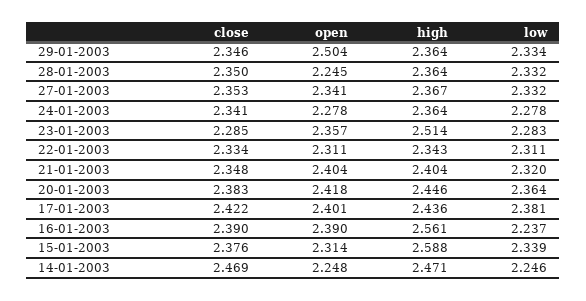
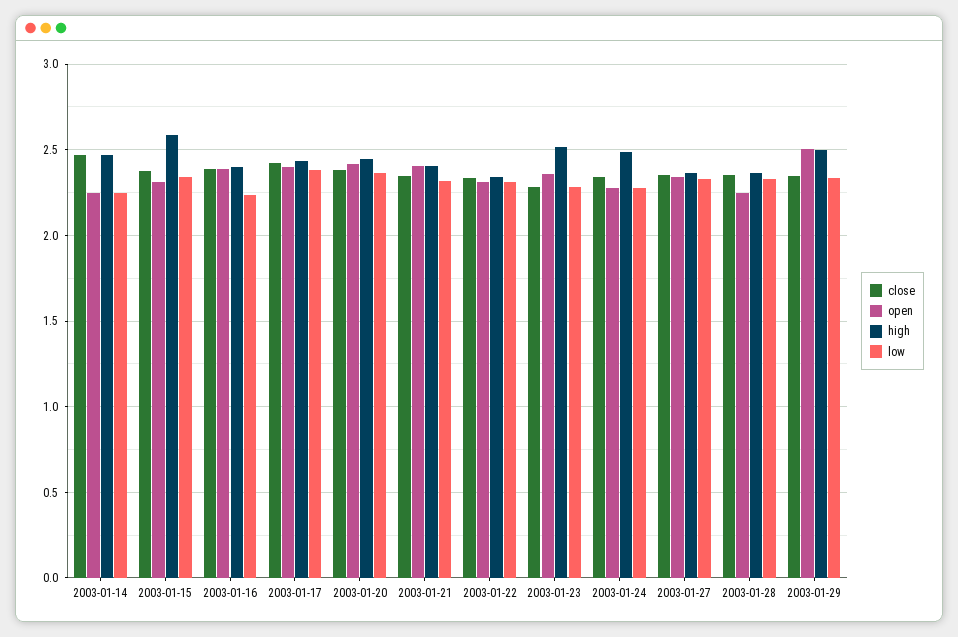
  {
    "close": {
      "29-01-2003": 2.346,
      "28-01-2003": 2.35,
      "27-01-2003": 2.353,
      "24-01-2003": 2.341,
      "23-01-2003": 2.285,
      "22-01-2003": 2.334,
      "21-01-2003": 2.348,
      "20-01-2003": 2.383,
      "17-01-2003": 2.422,
      "16-01-2003": 2.39,
      "15-01-2003": 2.376,
      "14-01-2003": 2.469
    },
    "open": {
      "29-01-2003": 2.504,
      "28-01-2003": 2.245,
      "27-01-2003": 2.341,
      "24-01-2003": 2.278,
      "23-01-2003": 2.357,
      "22-01-2003": 2.311,
      "21-01-2003": 2.404,
      "20-01-2003": 2.418,
      "17-01-2003": 2.401,
      "16-01-2003": 2.39,
      "15-01-2003": 2.314,
      "14-01-2003": 2.248
    },
    "high": {
-     "29-01-2003": 2.364,
+     "29-01-2003": 2.5,
      "28-01-2003": 2.364,
      "27-01-2003": 2.367,
-     "24-01-2003": 2.364,
+     "24-01-2003": 2.5,
      "23-01-2003": 2.514,
      "22-01-2003": 2.343,
      "21-01-2003": 2.404,
      "20-01-2003": 2.446,
      "17-01-2003": 2.436,
-     "16-01-2003": 2.561,
+     "16-01-2003": 2.4,
      "15-01-2003": 2.588,
      "14-01-2003": 2.471
    },
    "low": {
      "29-01-2003": 2.334,
      "28-01-2003": 2.332,
      "27-01-2003": 2.332,
      "24-01-2003": 2.278,
      "23-01-2003": 2.283,
      "22-01-2003": 2.311,
      "21-01-2003": 2.32,
      "20-01-2003": 2.364,
      "17-01-2003": 2.381,
      "16-01-2003": 2.237,
      "15-01-2003": 2.339,
      "14-01-2003": 2.246
    }
  }

